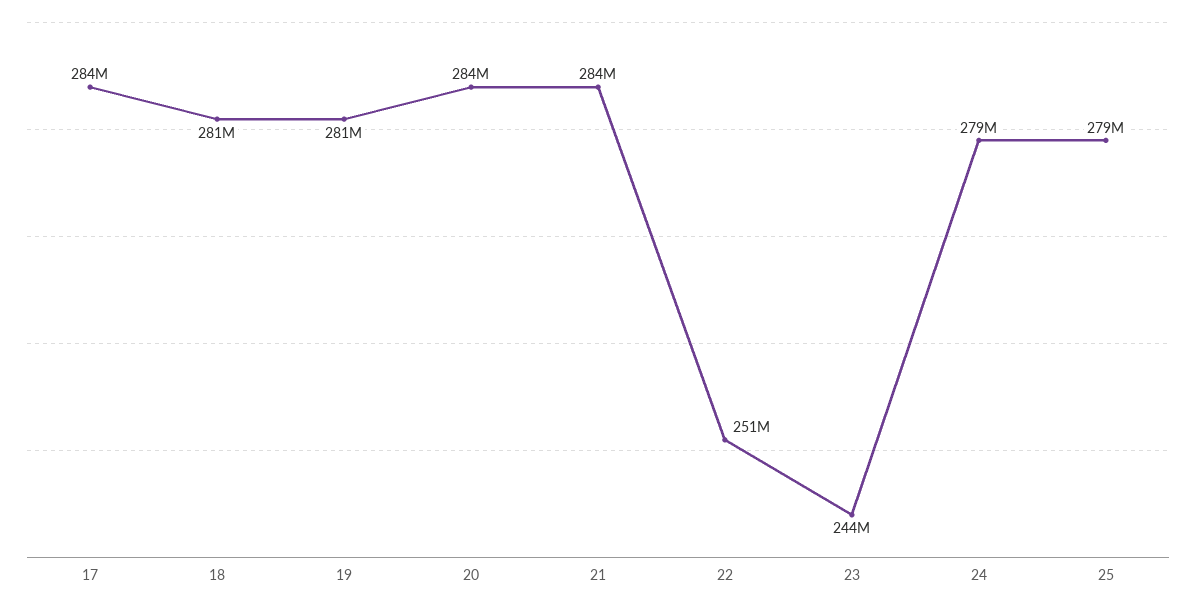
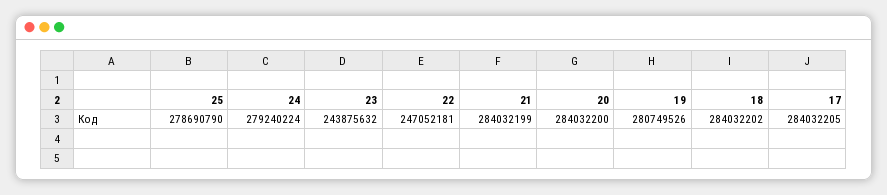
  {
    "17": 284032205,
-   "18": 281000000,
+   "18": 284032202,
    "19": 280749526,
    "20": 284032200,
    "21": 284032199,
-   "22": 251000000,
+   "22": 247052181,
    "23": 243875632,
    "24": 279240224,
    "25": 278690790
  }

